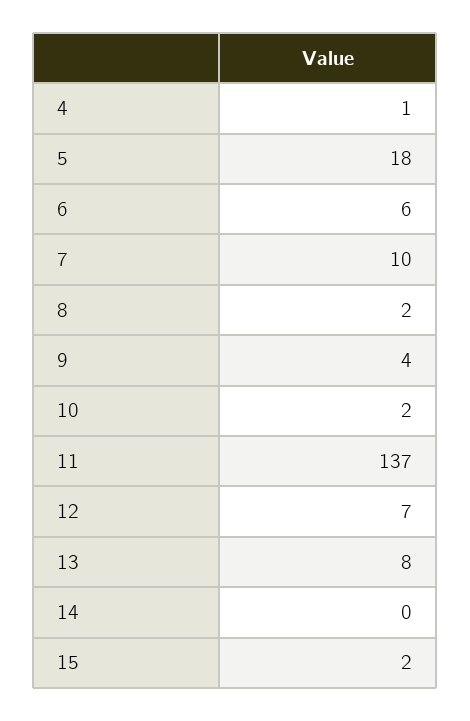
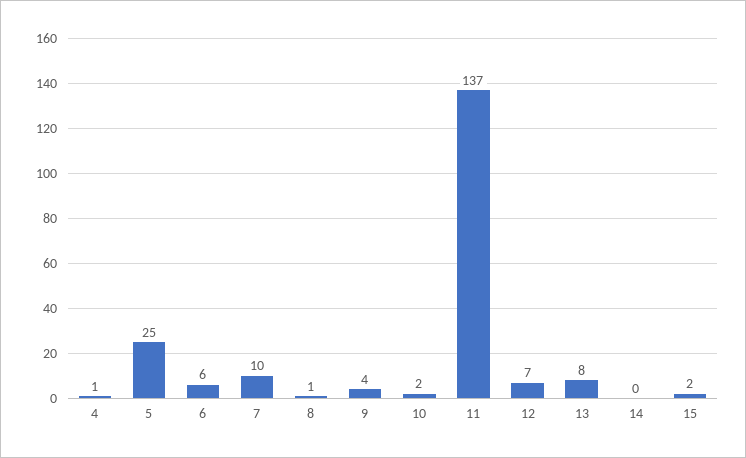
  {
    "4": 1,
-   "5": 18,
+   "5": 25,
    "6": 6,
    "7": 10,
-   "8": 2,
+   "8": 1,
    "9": 4,
    "10": 2,
    "11": 137,
    "12": 7,
    "13": 8,
    "14": 0,
    "15": 2
  }

